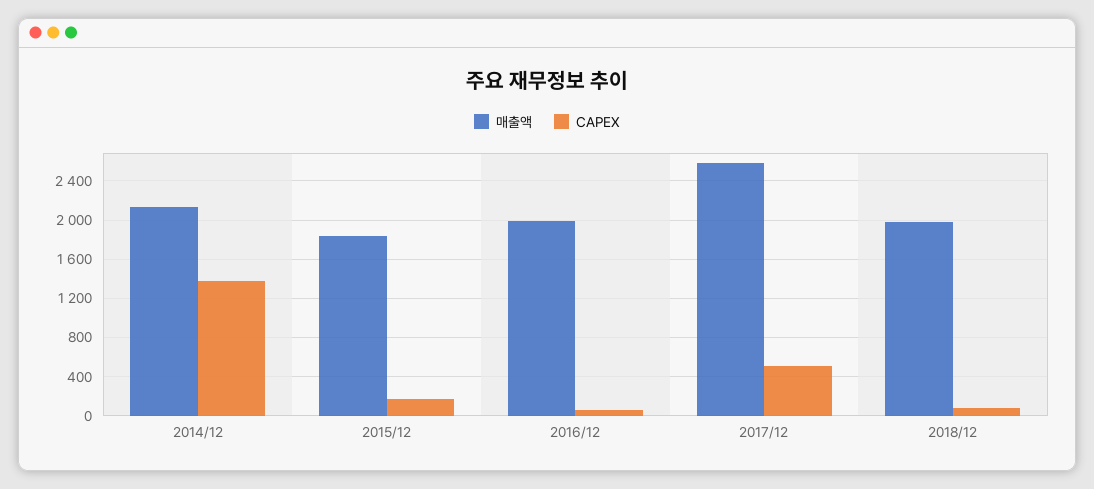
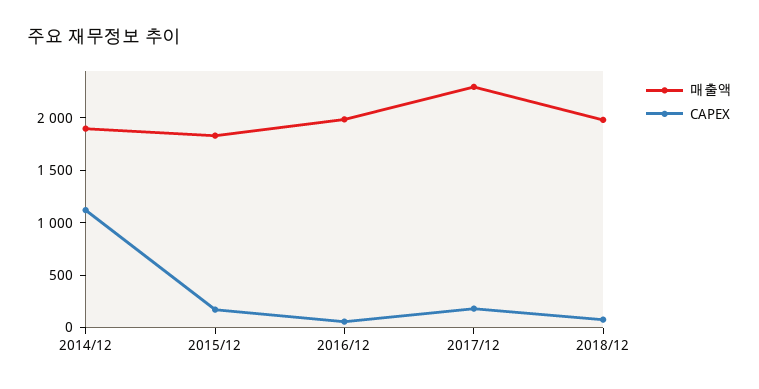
  {
    "매출액": {
-     "2014/12": 2100,
+     "2014/12": 1900,
      "2015/12": 1800,
      "2016/12": 2000,
-     "2017/12": 2600,
+     "2017/12": 2300,
      "2018/12": 2000
    },
    "CAPEX": {
-     "2014/12": 1400,
+     "2014/12": 1100,
      "2015/12": 200,
      "2016/12": 100,
-     "2017/12": 500,
+     "2017/12": 200,
      "2018/12": 100
    }
  }

